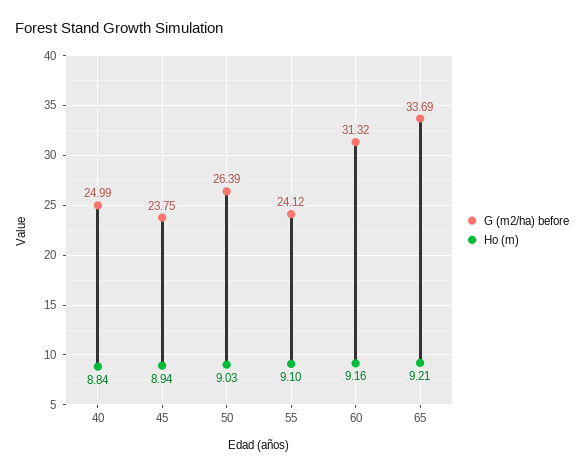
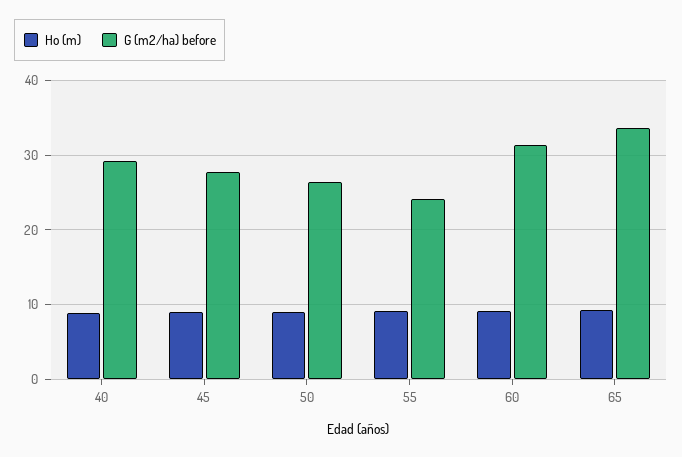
  {
    "G (m2/ha) before": {
-     "40": 24.99,
+     "40": 29,
-     "45": 23.75,
+     "45": 28,
      "50": 26.39,
      "55": 24.12,
      "60": 31.32,
      "65": 33.69
    },
    "Ho (m)": {
      "40": 8.84,
      "45": 8.94,
      "50": 9.03,
      "55": 9.1,
      "60": 9.16,
      "65": 9.21
    }
  }

